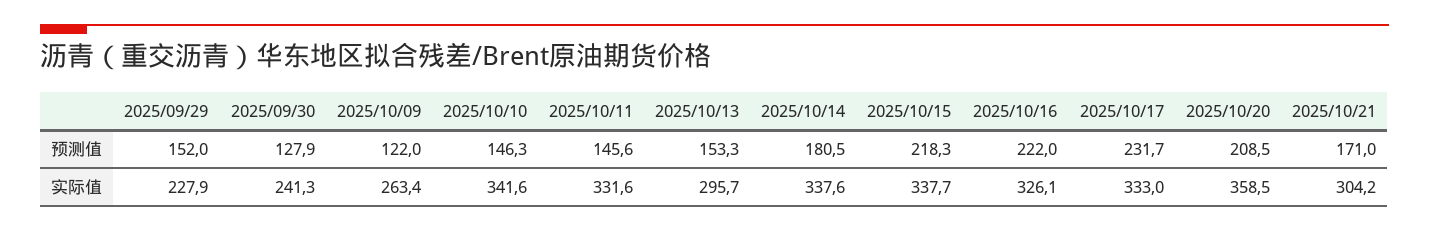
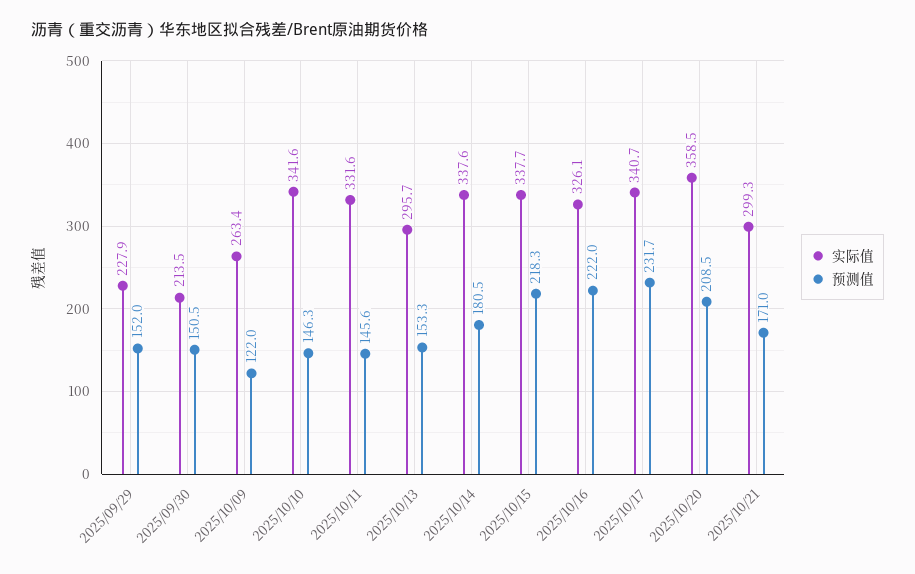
  {
    "预测值": {
      "2025/09/29": 152,
-     "2025/09/30": 127.9,
+     "2025/09/30": 150.5,
      "2025/10/09": 122,
      "2025/10/10": 146.3,
      "2025/10/11": 145.6,
      "2025/10/13": 153.3,
      "2025/10/14": 180.5,
      "2025/10/15": 218.3,
      "2025/10/16": 222,
      "2025/10/17": 231.7,
      "2025/10/20": 208.5,
      "2025/10/21": 171
    },
    "实际值": {
      "2025/09/29": 227.9,
-     "2025/09/30": 241.3,
+     "2025/09/30": 213.5,
      "2025/10/09": 263.4,
      "2025/10/10": 341.6,
      "2025/10/11": 331.6,
      "2025/10/13": 295.7,
      "2025/10/14": 337.6,
      "2025/10/15": 337.7,
      "2025/10/16": 326.1,
-     "2025/10/17": 333,
+     "2025/10/17": 340.7,
      "2025/10/20": 358.5,
-     "2025/10/21": 304.2
+     "2025/10/21": 299.3
    }
  }

